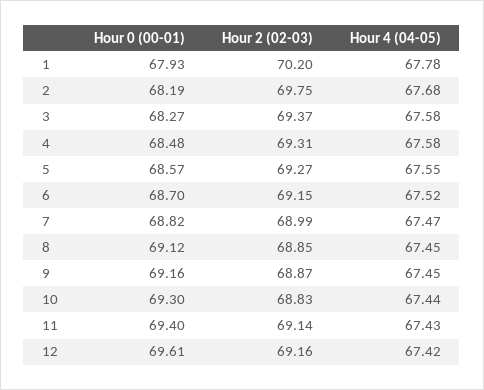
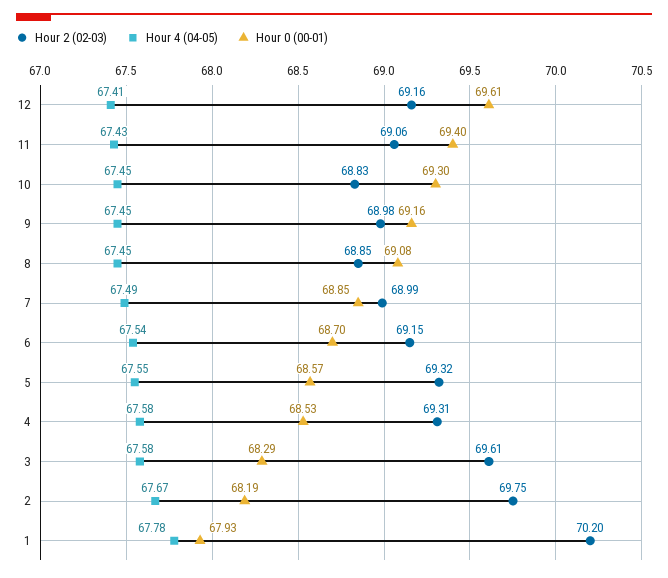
  {
    "Hour 0 (00-01)": {
      "1": 67.93,
      "2": 68.19,
-     "3": 68.27,
+     "3": 68.29,
-     "4": 68.48,
+     "4": 68.53,
      "5": 68.57,
      "6": 68.7,
-     "7": 68.82,
+     "7": 68.85,
-     "8": 69.12,
+     "8": 69.08,
      "9": 69.16,
      "10": 69.3,
      "11": 69.4,
      "12": 69.61
    },
    "Hour 2 (02-03)": {
      "1": 70.2,
      "2": 69.75,
-     "3": 69.37,
+     "3": 69.61,
      "4": 69.31,
-     "5": 69.27,
+     "5": 69.32,
      "6": 69.15,
      "7": 68.99,
      "8": 68.85,
-     "9": 68.87,
+     "9": 68.98,
      "10": 68.83,
-     "11": 69.14,
+     "11": 69.06,
      "12": 69.16
    },
    "Hour 4 (04-05)": {
      "1": 67.78,
-     "2": 67.68,
+     "2": 67.67,
      "3": 67.58,
      "4": 67.58,
      "5": 67.55,
-     "6": 67.52,
+     "6": 67.54,
-     "7": 67.47,
+     "7": 67.49,
      "8": 67.45,
      "9": 67.45,
-     "10": 67.44,
+     "10": 67.45,
      "11": 67.43,
-     "12": 67.42
+     "12": 67.41
    }
  }

